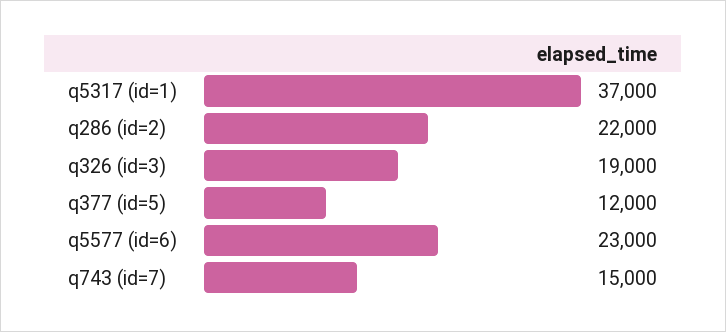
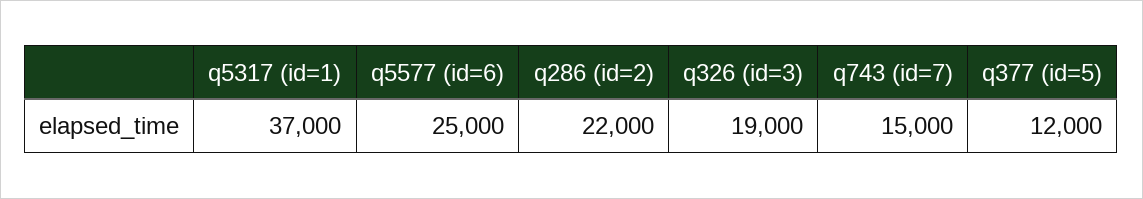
  {
    "q5317 (id=1)": 37000,
    "q286 (id=2)": 22000,
    "q326 (id=3)": 19000,
    "q377 (id=5)": 12000,
-   "q5577 (id=6)": 23000,
+   "q5577 (id=6)": 25000,
    "q743 (id=7)": 15000
  }

